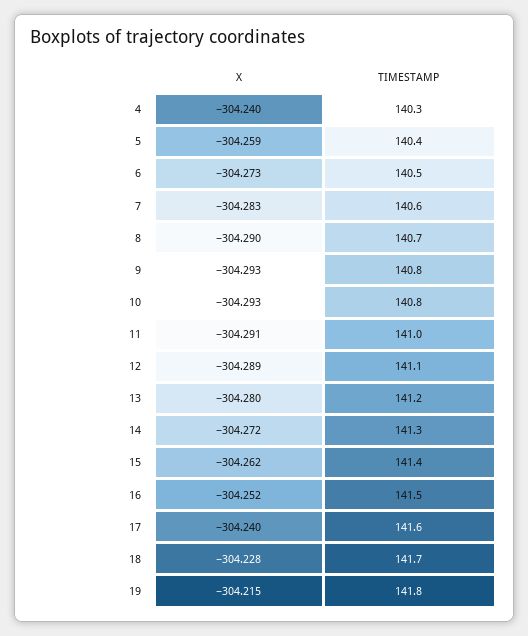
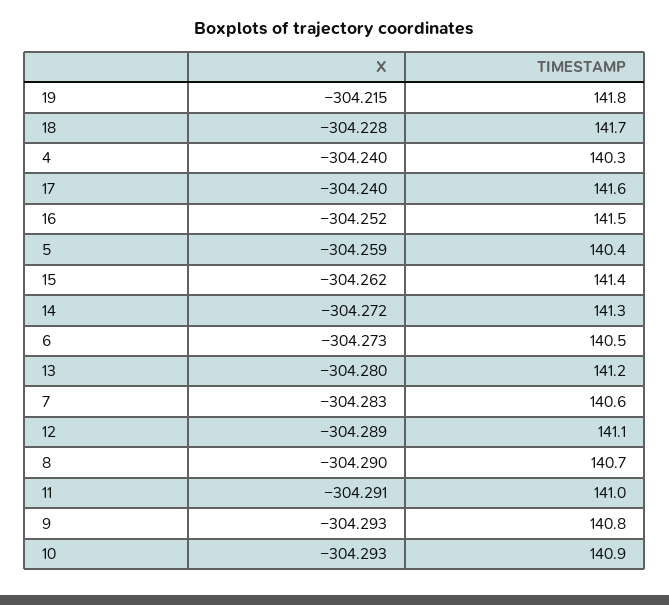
  {
    "X": {
      "4": -304.24,
      "5": -304.259,
      "6": -304.273,
      "7": -304.283,
      "8": -304.29,
      "9": -304.293,
      "10": -304.293,
      "11": -304.291,
      "12": -304.289,
      "13": -304.28,
      "14": -304.272,
      "15": -304.262,
      "16": -304.252,
      "17": -304.24,
      "18": -304.228,
      "19": -304.215
    },
    "TIMESTAMP": {
      "4": 140.3,
      "5": 140.4,
      "6": 140.5,
      "7": 140.6,
      "8": 140.7,
      "9": 140.8,
-     "10": 140.8,
+     "10": 140.9,
      "11": 141,
      "12": 141.1,
      "13": 141.2,
      "14": 141.3,
      "15": 141.4,
      "16": 141.5,
      "17": 141.6,
      "18": 141.7,
      "19": 141.8
    }
  }

